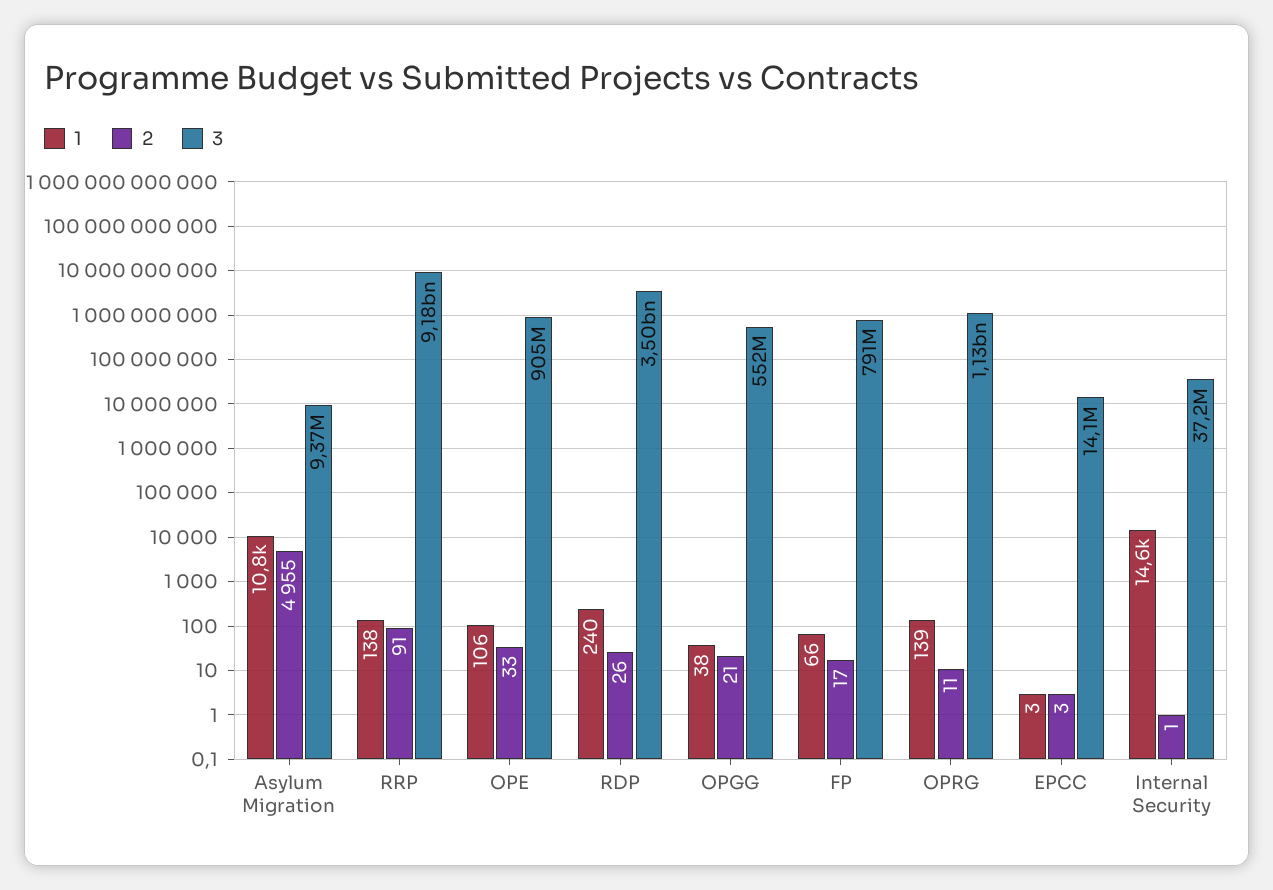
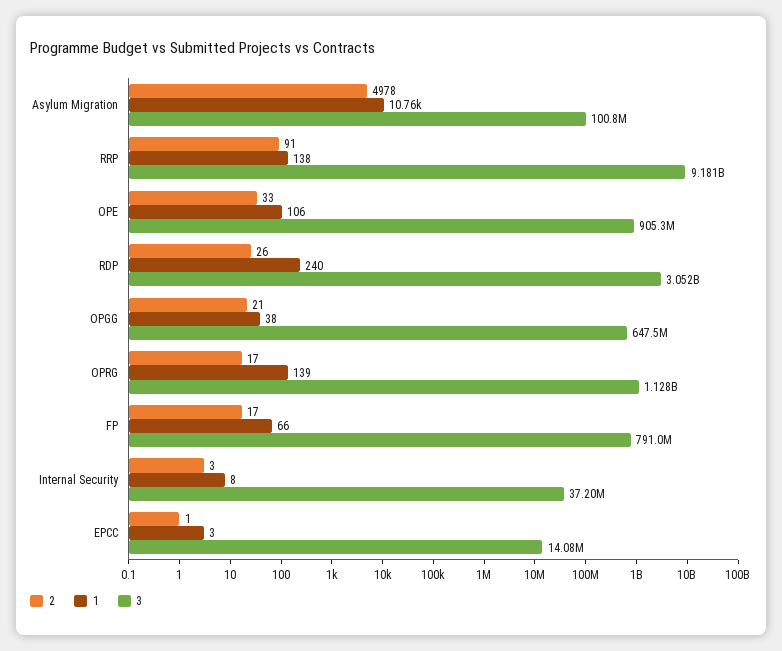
  {
    "1": {
      "Asylum Migration": 10760,
      "RRP": 138,
      "OPE": 106,
      "RDP": 240,
      "OPGG": 38,
      "FP": 66,
      "OPRG": 139,
      "EPCC": 3,
-     "Internal Security": 14600
+     "Internal Security": 8
    },
    "2": {
-     "Asylum Migration": 4955,
+     "Asylum Migration": 4978,
      "RRP": 91,
      "OPE": 33,
      "RDP": 26,
      "OPGG": 21,
      "FP": 17,
-     "OPRG": 11,
+     "OPRG": 17,
-     "EPCC": 3,
+     "EPCC": 1,
-     "Internal Security": 1
+     "Internal Security": 3
    },
    "3": {
-     "Asylum Migration": 9370000,
+     "Asylum Migration": 100800000,
      "RRP": 9181000000,
      "OPE": 905300000,
-     "RDP": 3500000000,
+     "RDP": 3052000000,
-     "OPGG": 552000000,
+     "OPGG": 647500000,
      "FP": 791000000,
      "OPRG": 1128000000,
      "EPCC": 14080000,
      "Internal Security": 37200000
    }
  }

